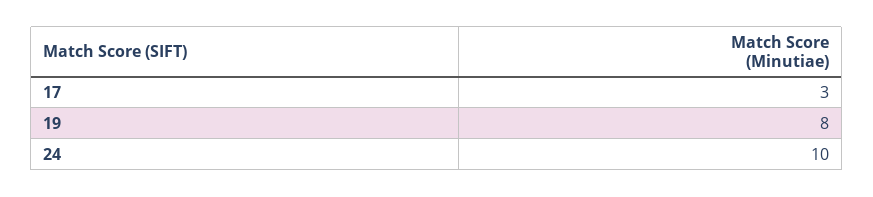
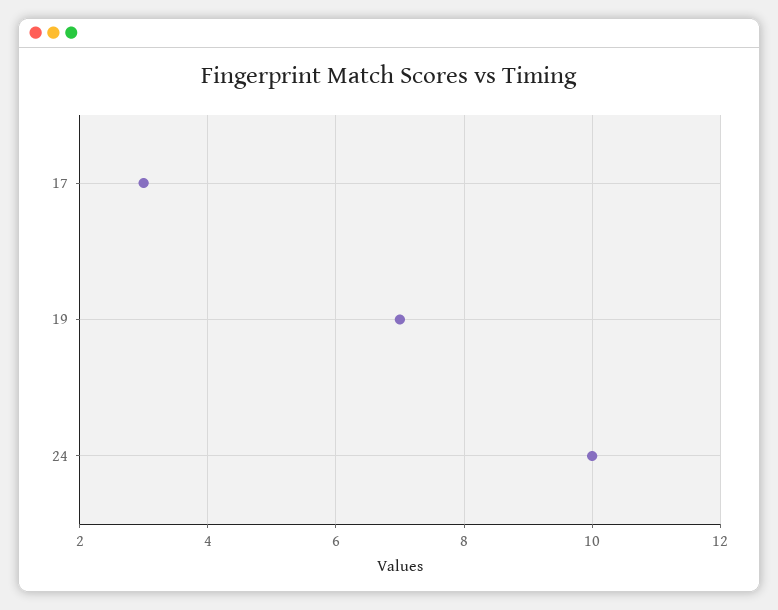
  {
    "17": 3,
-   "19": 8,
+   "19": 7,
    "24": 10
  }

